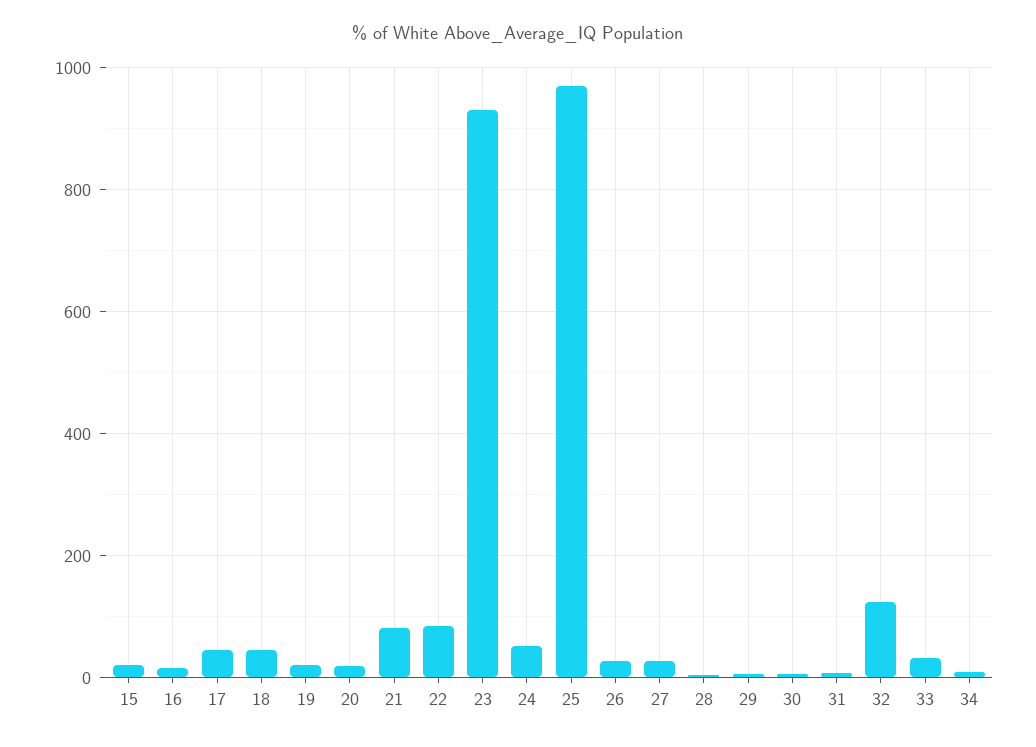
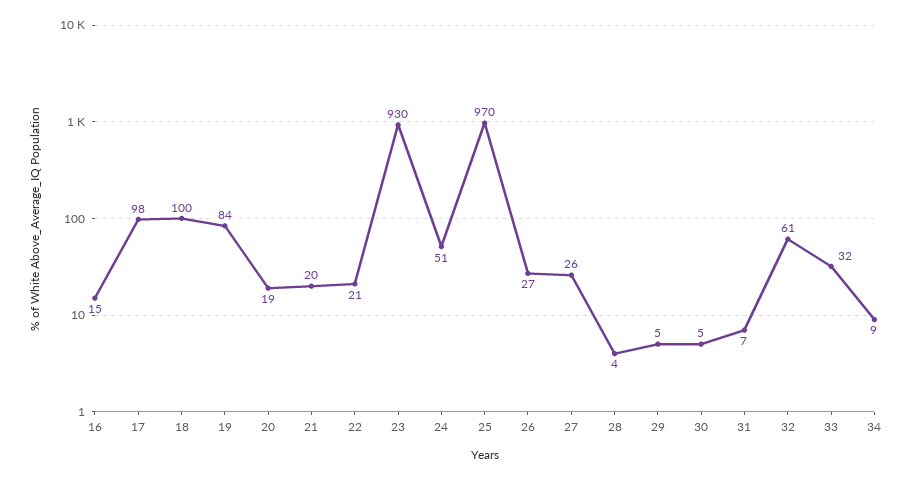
  {
-   "15": 20,
    "16": 15,
-   "17": 40,
+   "17": 98,
-   "18": 40,
+   "18": 100,
-   "19": 20,
+   "19": 84,
    "20": 19,
-   "21": 80,
+   "21": 20,
-   "22": 80,
+   "22": 21,
    "23": 930,
    "24": 51,
    "25": 970,
    "26": 27,
    "27": 26,
    "28": 4,
    "29": 5,
    "30": 5,
    "31": 7,
-   "32": 120,
+   "32": 61,
    "33": 32,
    "34": 9
  }

